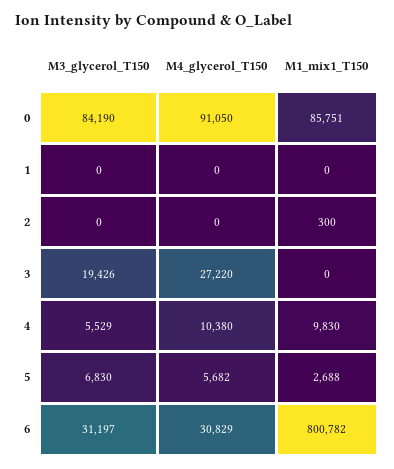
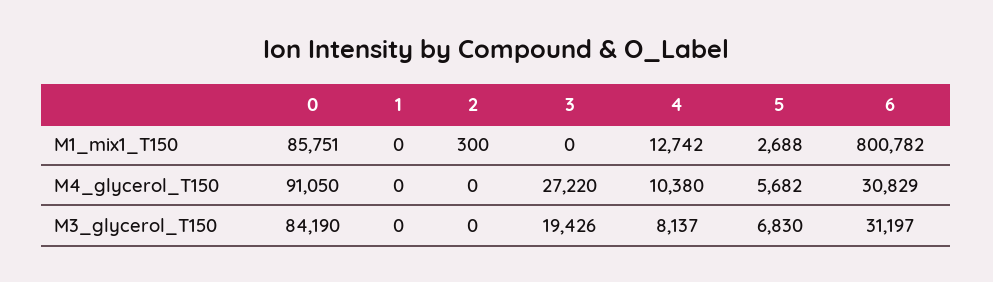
  {
    "M3_glycerol_T150": {
      "0": 84190,
      "1": 0,
      "2": 0,
      "3": 19426,
-     "4": 5529,
+     "4": 8137,
      "5": 6830,
      "6": 31197
    },
    "M4_glycerol_T150": {
      "0": 91050,
      "1": 0,
      "2": 0,
      "3": 27220,
      "4": 10380,
      "5": 5682,
      "6": 30829
    },
    "M1_mix1_T150": {
      "0": 85751,
      "1": 0,
      "2": 300,
      "3": 0,
-     "4": 9830,
+     "4": 12742,
      "5": 2688,
      "6": 800782
    }
  }

